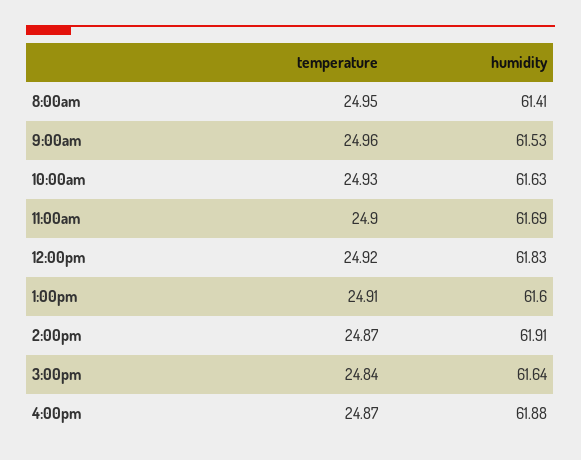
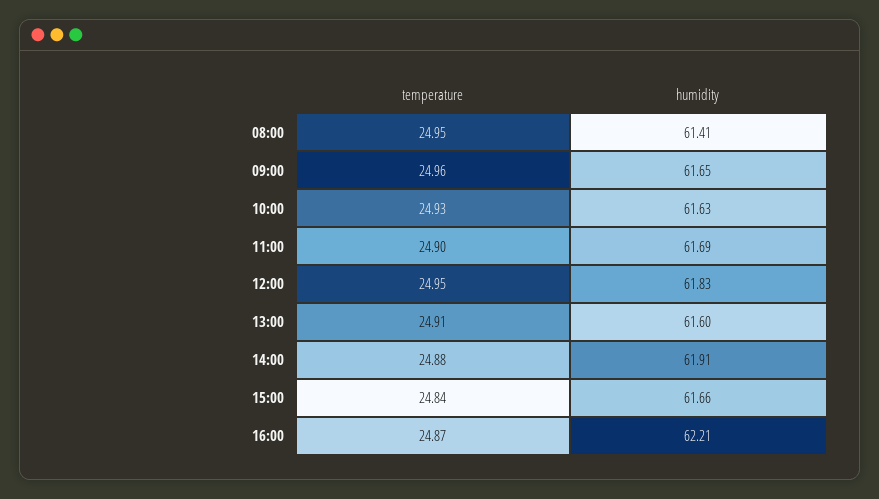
  {
    "temperature": {
      "8:00am": 24.95,
      "9:00am": 24.96,
      "10:00am": 24.93,
      "11:00am": 24.9,
-     "12:00pm": 24.92,
+     "12:00pm": 24.95,
      "1:00pm": 24.91,
-     "2:00pm": 24.87,
+     "2:00pm": 24.88,
      "3:00pm": 24.84,
      "4:00pm": 24.87
    },
    "humidity": {
      "8:00am": 61.41,
-     "9:00am": 61.53,
+     "9:00am": 61.65,
      "10:00am": 61.63,
      "11:00am": 61.69,
      "12:00pm": 61.83,
      "1:00pm": 61.6,
      "2:00pm": 61.91,
-     "3:00pm": 61.64,
+     "3:00pm": 61.66,
-     "4:00pm": 61.88
+     "4:00pm": 62.21
    }
  }

